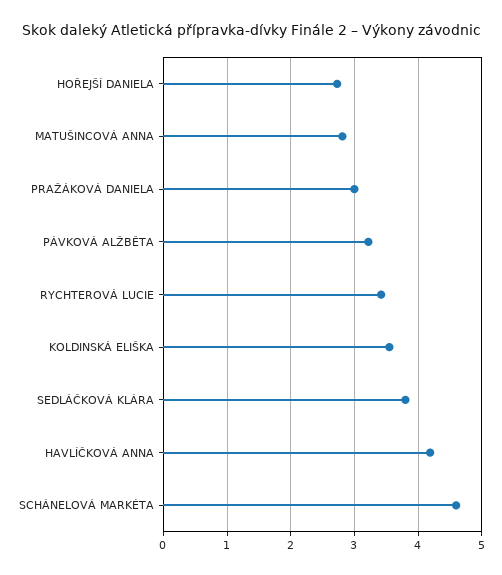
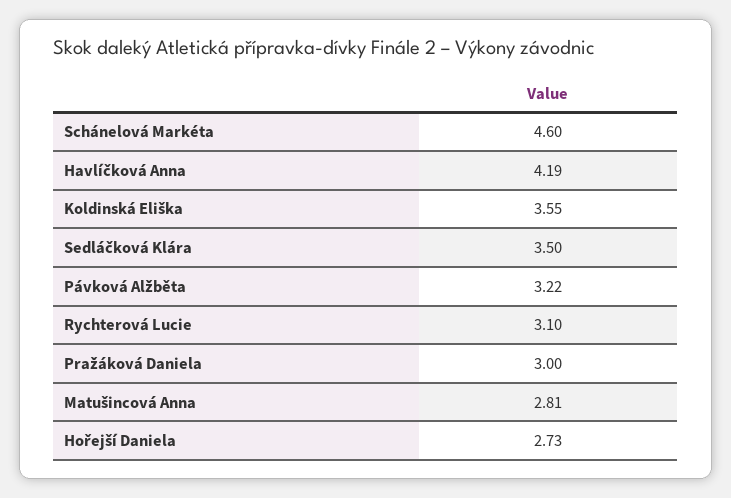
  {
    "HOŘEJŠÍ DANIELA": 2.73,
    "MATUŠINCOVÁ ANNA": 2.81,
    "PRAŽÁKOVÁ DANIELA": 3,
    "PÁVKOVÁ ALŽBĚTA": 3.22,
-   "RYCHTEROVÁ LUCIE": 3.4,
+   "RYCHTEROVÁ LUCIE": 3.1,
    "KOLDINSKÁ ELIŠKA": 3.55,
-   "SEDLÁČKOVÁ KLÁRA": 3.8,
+   "SEDLÁČKOVÁ KLÁRA": 3.5,
    "HAVLÍČKOVÁ ANNA": 4.19,
    "SCHÁNELOVÁ MARKÉTA": 4.6
  }

